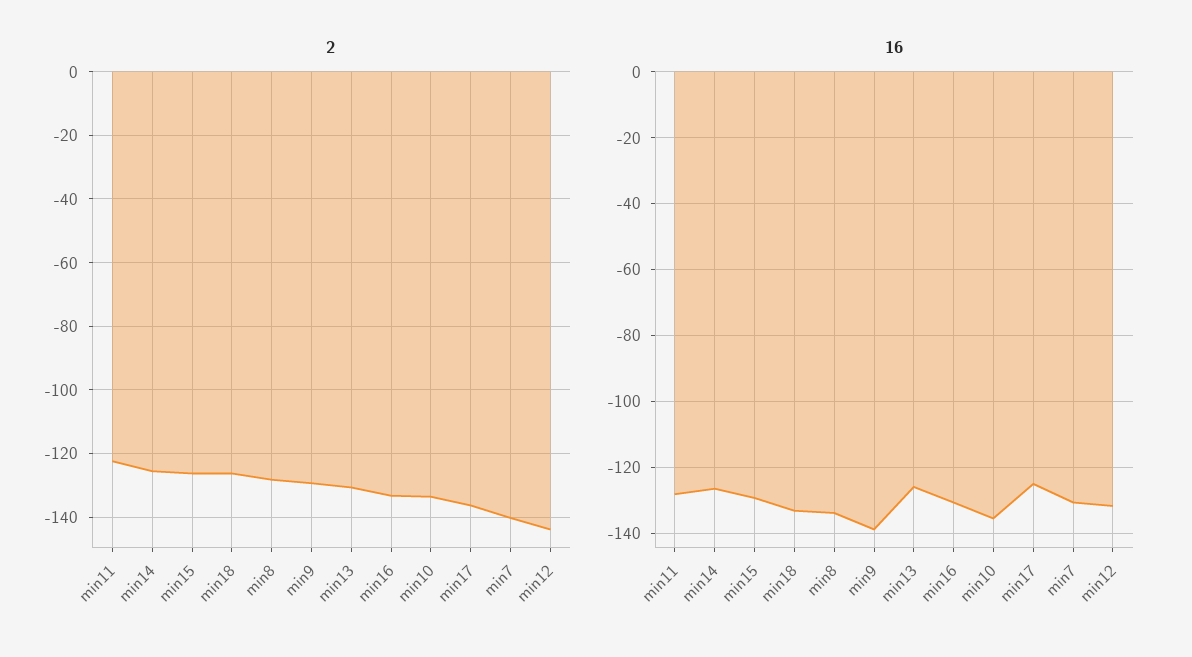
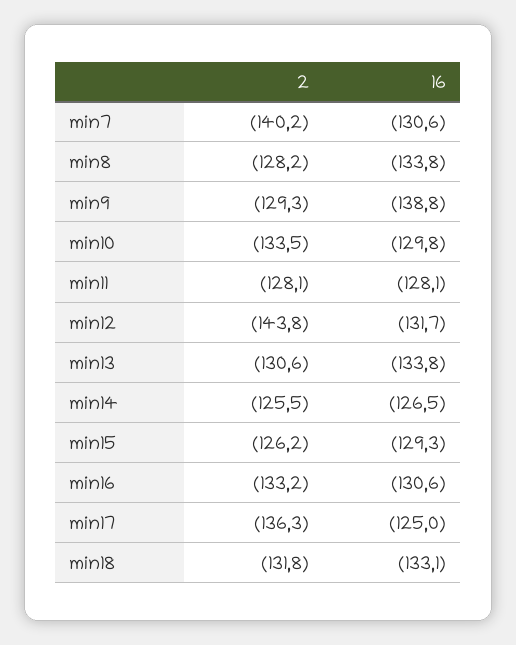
  {
    "2": {
-     "min11": -122,
+     "min11": -128.1,
      "min14": -125.5,
      "min15": -126.2,
-     "min18": -126,
+     "min18": -131.8,
      "min8": -128.2,
      "min9": -129.3,
      "min13": -130.6,
      "min16": -133.2,
      "min10": -133.5,
      "min17": -136.3,
      "min7": -140.2,
      "min12": -143.8
    },
    "16": {
      "min11": -128.1,
      "min14": -126.5,
      "min15": -129.3,
      "min18": -133.1,
      "min8": -133.8,
      "min9": -138.8,
-     "min13": -126,
+     "min13": -133.8,
      "min16": -130.6,
-     "min10": -136,
+     "min10": -129.8,
      "min17": -125,
      "min7": -130.6,
      "min12": -131.7
    }
  }

